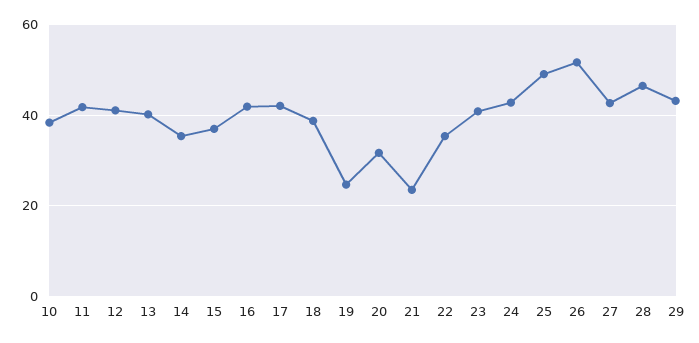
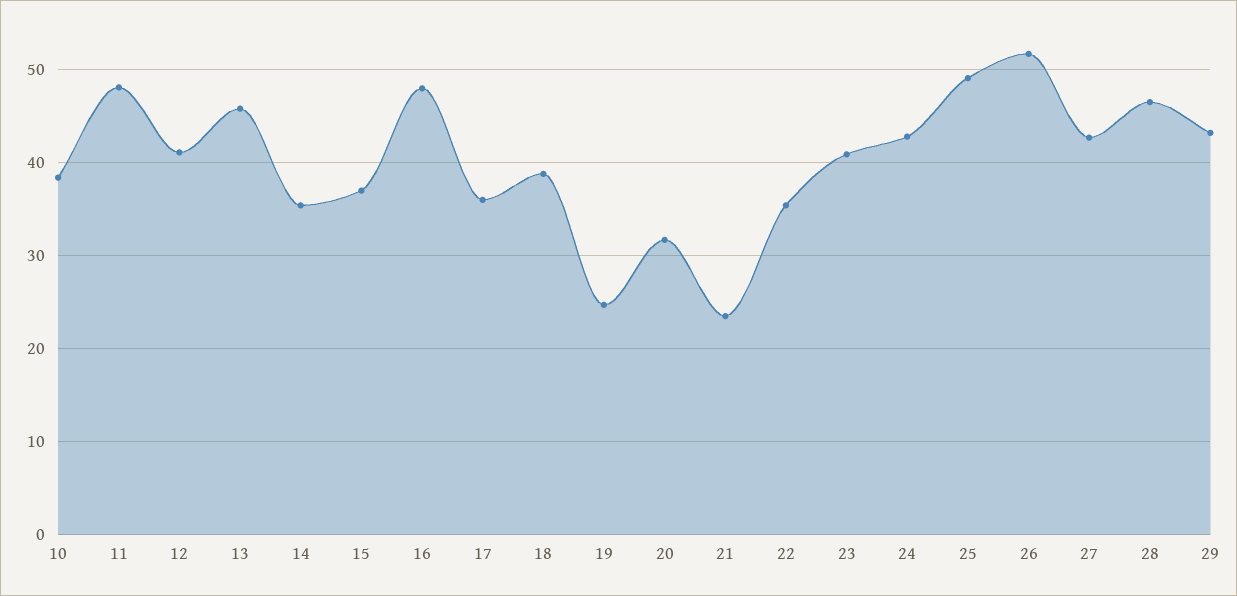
  {
    "10": 38,
-   "11": 42,
+   "11": 48,
    "12": 41,
-   "13": 40,
+   "13": 46,
    "14": 35,
    "15": 37,
-   "16": 42,
+   "16": 48,
-   "17": 42,
+   "17": 36,
    "18": 39,
    "19": 25,
    "20": 32,
    "21": 24,
    "22": 35,
    "23": 41,
    "24": 43,
    "25": 49,
    "26": 52,
    "27": 43,
    "28": 47,
    "29": 43
  }

